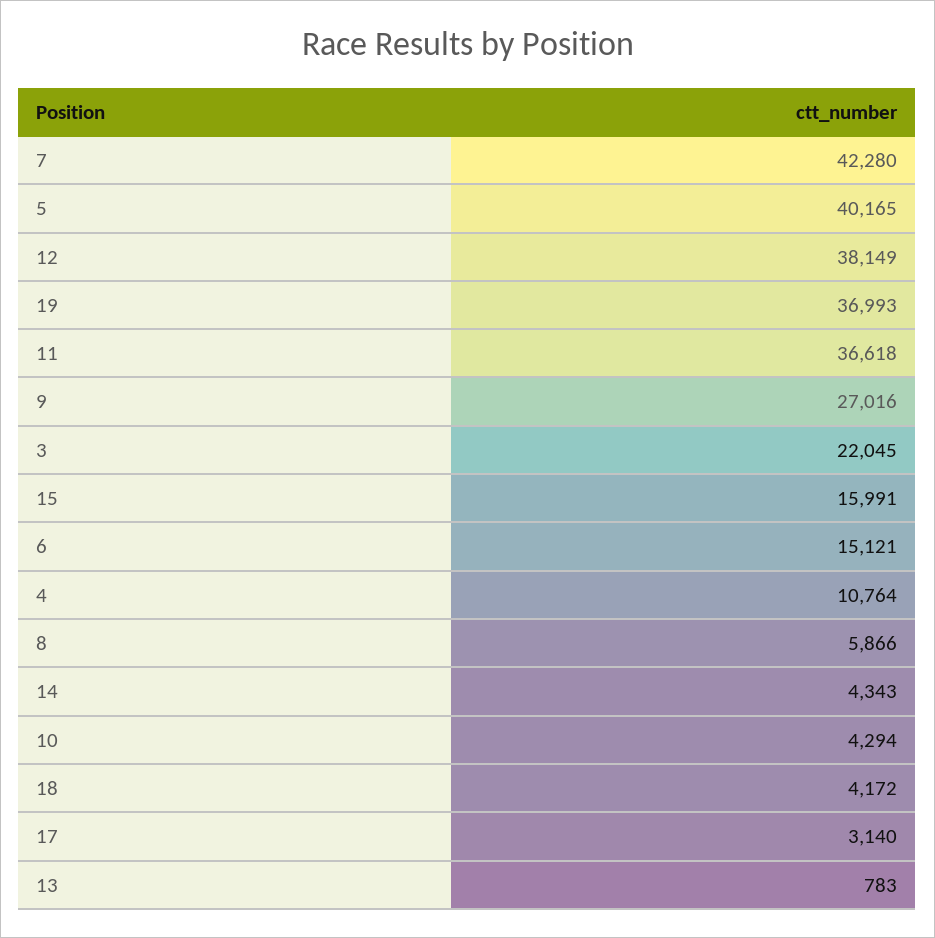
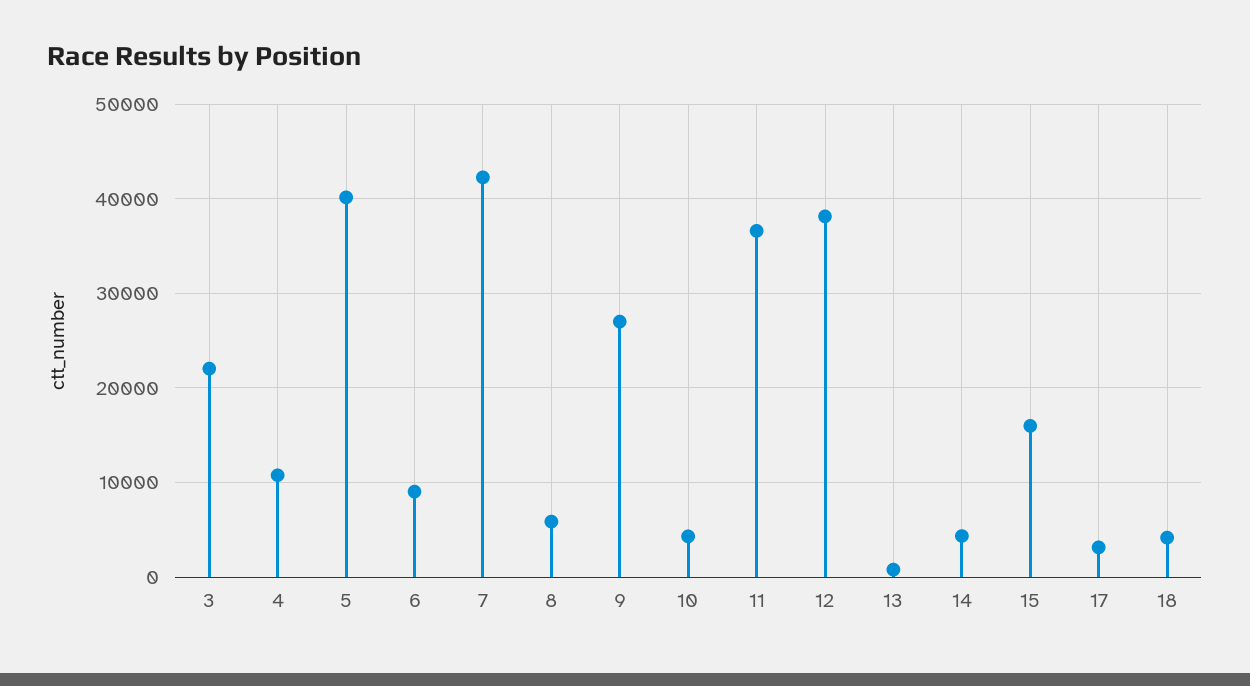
  {
    "7": 42280,
    "5": 40165,
    "12": 38149,
-   "19": 36993,
    "11": 36618,
    "9": 27016,
    "3": 22045,
    "15": 15991,
-   "6": 15121,
+   "6": 9000,
    "4": 10764,
    "8": 5866,
    "14": 4343,
    "10": 4294,
    "18": 4172,
    "17": 3140,
    "13": 783
  }

